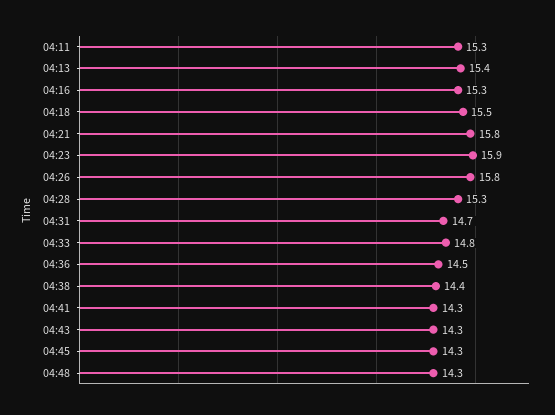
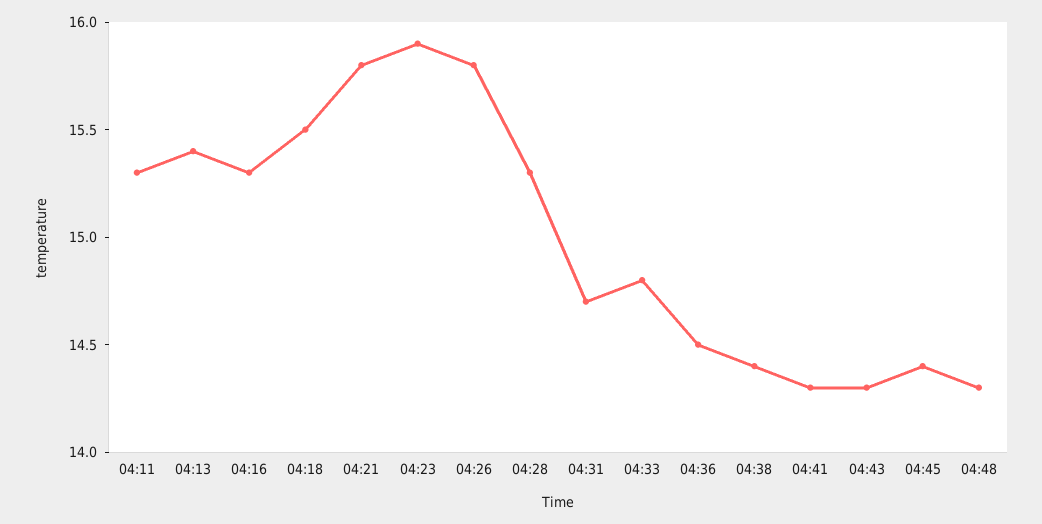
  {
    "04:11": 15.3,
    "04:13": 15.4,
    "04:16": 15.3,
    "04:18": 15.5,
    "04:21": 15.8,
    "04:23": 15.9,
    "04:26": 15.8,
    "04:28": 15.3,
    "04:31": 14.7,
    "04:33": 14.8,
    "04:36": 14.5,
    "04:38": 14.4,
    "04:41": 14.3,
    "04:43": 14.3,
-   "04:45": 14.3,
+   "04:45": 14.4,
    "04:48": 14.3
  }

